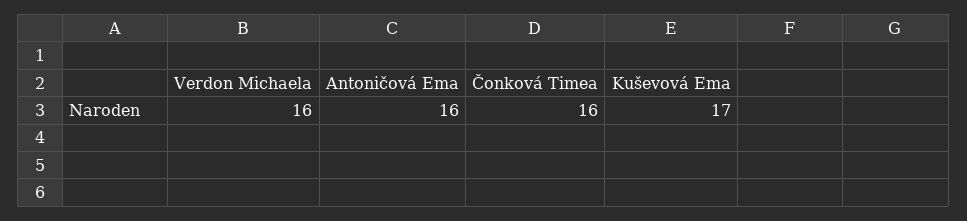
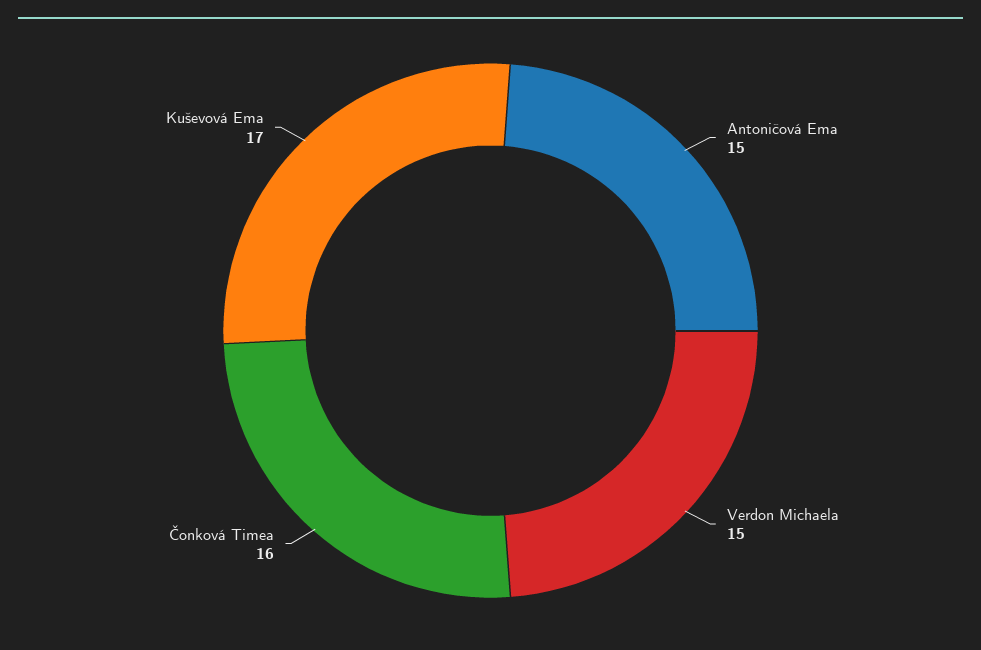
  {
-   "Verdon Michaela": 16,
+   "Verdon Michaela": 15,
-   "Antoničová Ema": 16,
+   "Antoničová Ema": 15,
    "Čonková Timea": 16,
    "Kuševová Ema": 17
  }

